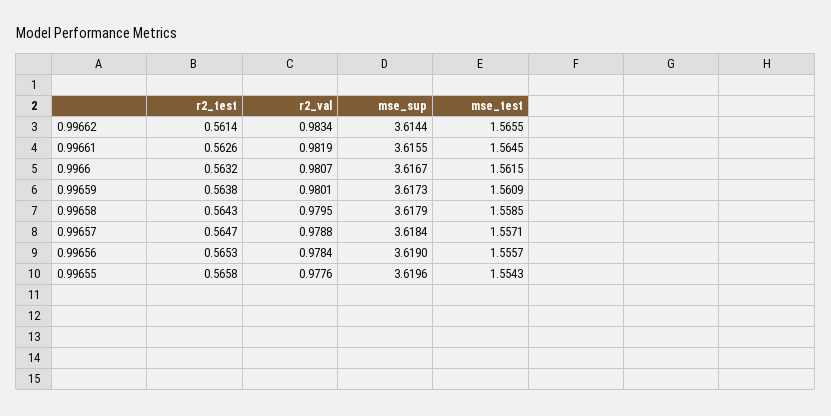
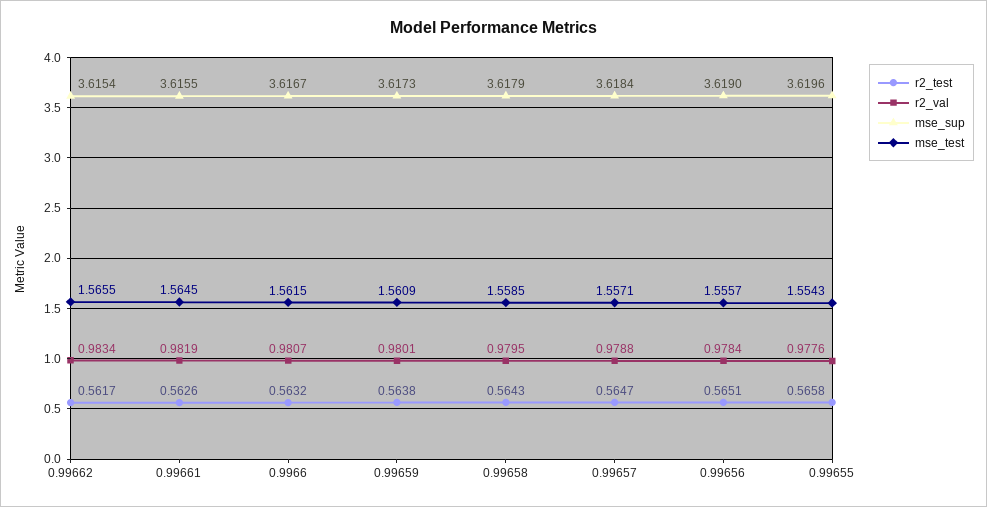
  {
    "r2_test": {
-     "0.99662": 0.5614,
+     "0.99662": 0.5617,
      "0.99661": 0.5626,
      "0.9966": 0.5632,
      "0.99659": 0.5638,
      "0.99658": 0.5643,
      "0.99657": 0.5647,
-     "0.99656": 0.5653,
+     "0.99656": 0.5651,
      "0.99655": 0.5658
    },
    "r2_val": {
      "0.99662": 0.9834,
      "0.99661": 0.9819,
      "0.9966": 0.9807,
      "0.99659": 0.9801,
      "0.99658": 0.9795,
      "0.99657": 0.9788,
      "0.99656": 0.9784,
      "0.99655": 0.9776
    },
    "mse_sup": {
-     "0.99662": 3.6144,
+     "0.99662": 3.6154,
      "0.99661": 3.6155,
      "0.9966": 3.6167,
      "0.99659": 3.6173,
      "0.99658": 3.6179,
      "0.99657": 3.6184,
      "0.99656": 3.619,
      "0.99655": 3.6196
    },
    "mse_test": {
      "0.99662": 1.5655,
      "0.99661": 1.5645,
      "0.9966": 1.5615,
      "0.99659": 1.5609,
      "0.99658": 1.5585,
      "0.99657": 1.5571,
      "0.99656": 1.5557,
      "0.99655": 1.5543
    }
  }

